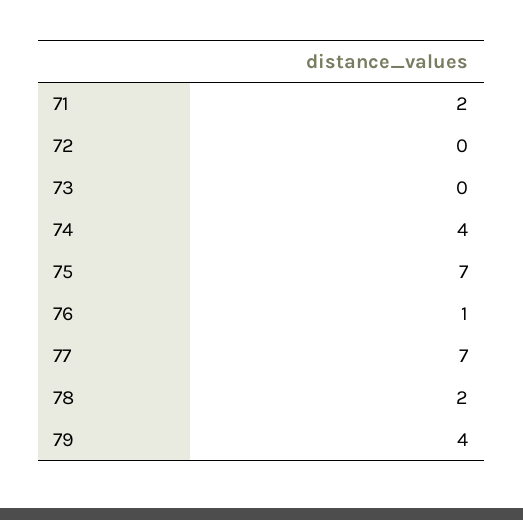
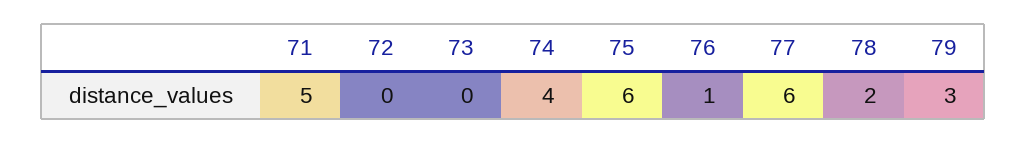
  {
-   "71": 2,
+   "71": 5,
    "72": 0,
    "73": 0,
    "74": 4,
-   "75": 7,
+   "75": 6,
    "76": 1,
-   "77": 7,
+   "77": 6,
    "78": 2,
-   "79": 4
+   "79": 3
  }

